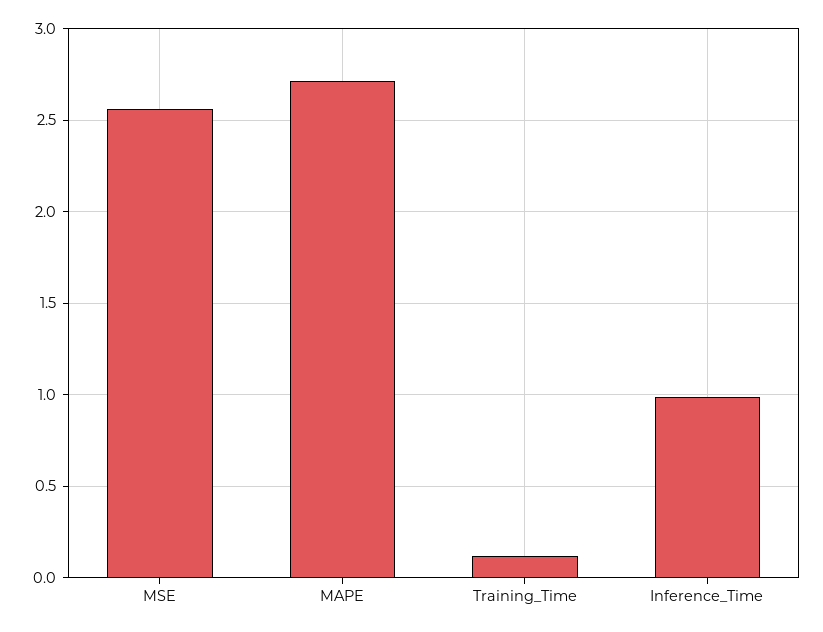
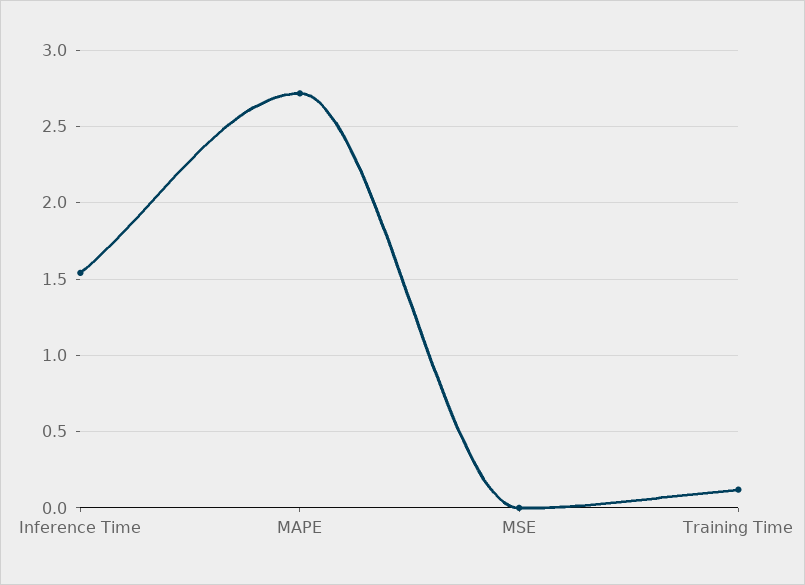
  {
-   "MSE": 2.55,
+   "MSE": 0,
    "MAPE": 2.7,
    "Training_Time": 0.1,
-   "Inference_Time": 1
+   "Inference_Time": 1.55
  }

